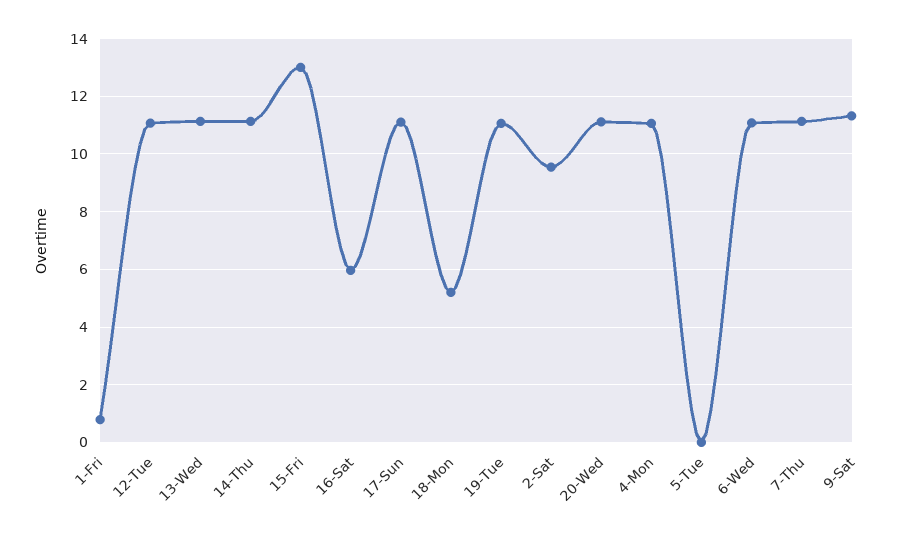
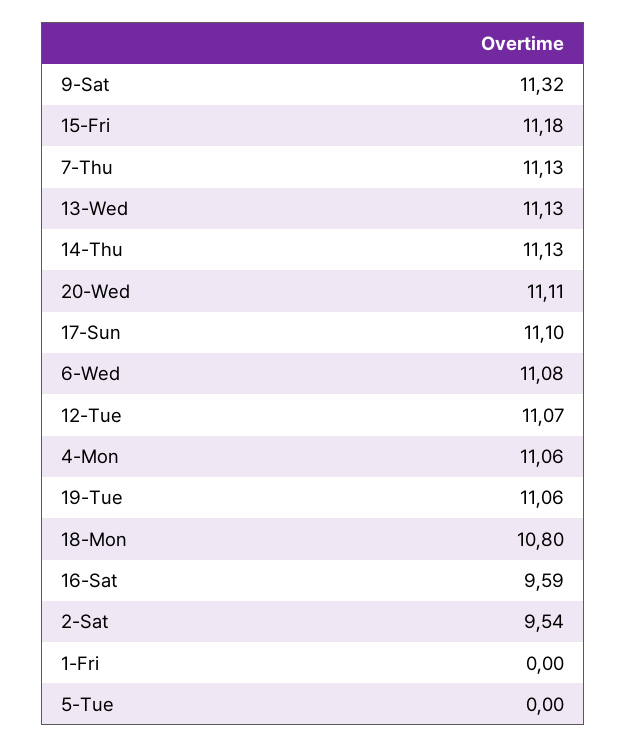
  {
-   "1-Fri": 0.75,
+   "1-Fri": 0,
    "12-Tue": 11.07,
    "13-Wed": 11.13,
    "14-Thu": 11.13,
-   "15-Fri": 13,
+   "15-Fri": 11.18,
-   "16-Sat": 6,
+   "16-Sat": 9.59,
    "17-Sun": 11.1,
-   "18-Mon": 5.25,
+   "18-Mon": 10.8,
    "19-Tue": 11.06,
    "2-Sat": 9.54,
    "20-Wed": 11.11,
    "4-Mon": 11.06,
    "5-Tue": 0,
    "6-Wed": 11.08,
    "7-Thu": 11.13,
    "9-Sat": 11.32
  }

